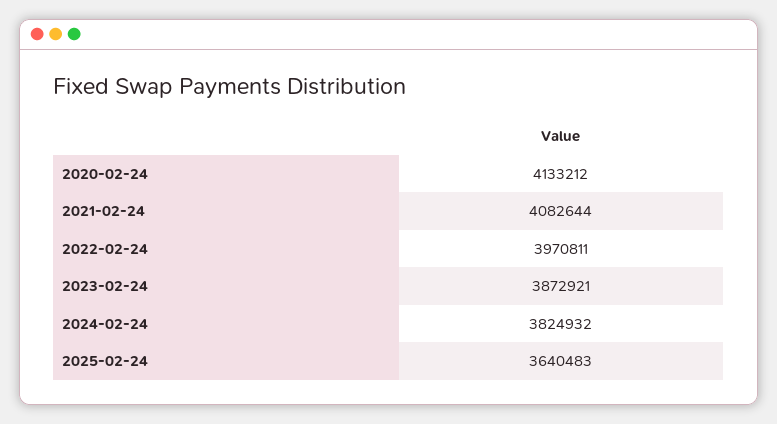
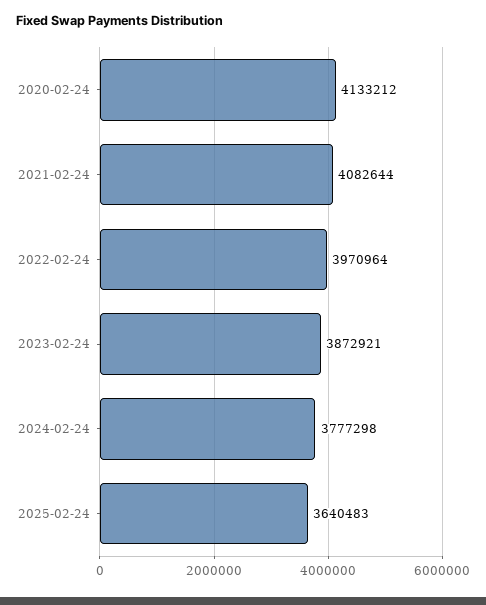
  {
    "2020-02-24": 4133212,
    "2021-02-24": 4082644,
-   "2022-02-24": 3970811,
+   "2022-02-24": 3970964,
    "2023-02-24": 3872921,
-   "2024-02-24": 3824932,
+   "2024-02-24": 3777298,
    "2025-02-24": 3640483
  }

